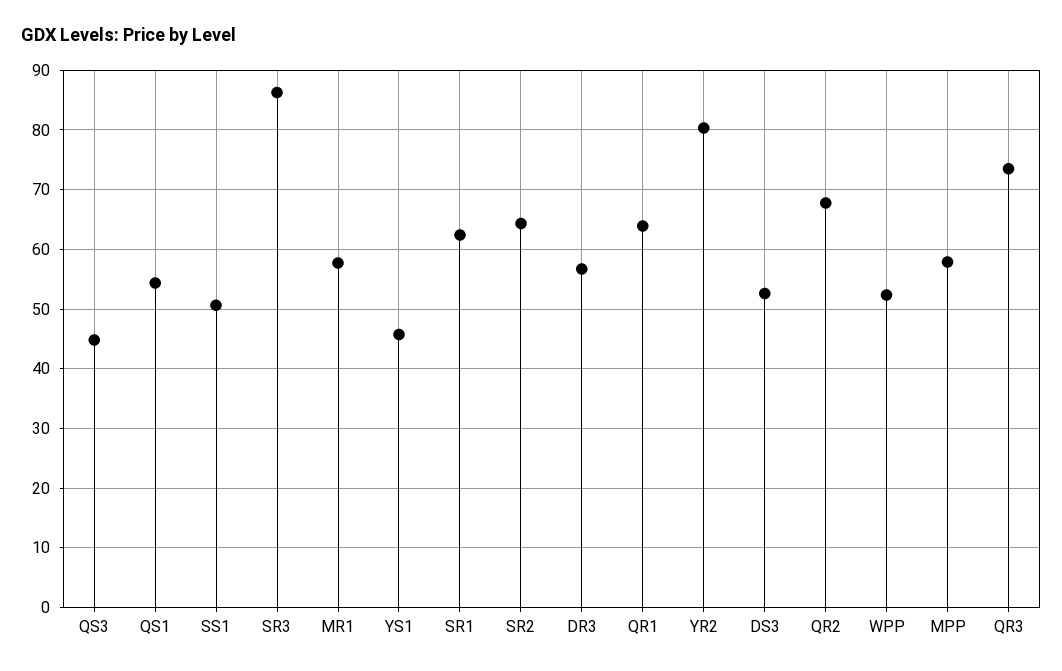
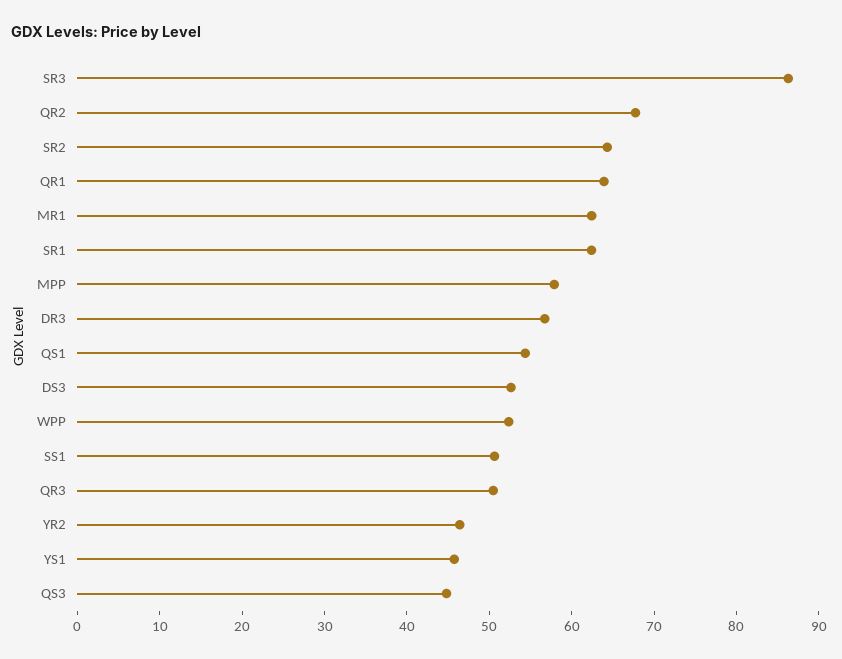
  {
    "QS3": 44,
    "QS1": 54,
    "SS1": 50,
    "SR3": 86,
-   "MR1": 58,
+   "MR1": 62,
    "YS1": 46,
    "SR1": 62,
    "SR2": 64,
    "DR3": 56,
    "QR1": 64,
-   "YR2": 80,
+   "YR2": 46,
    "DS3": 52,
    "QR2": 68,
    "WPP": 52,
    "MPP": 58,
-   "QR3": 74
+   "QR3": 50
  }

